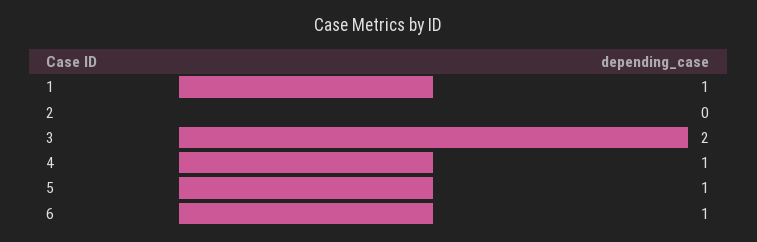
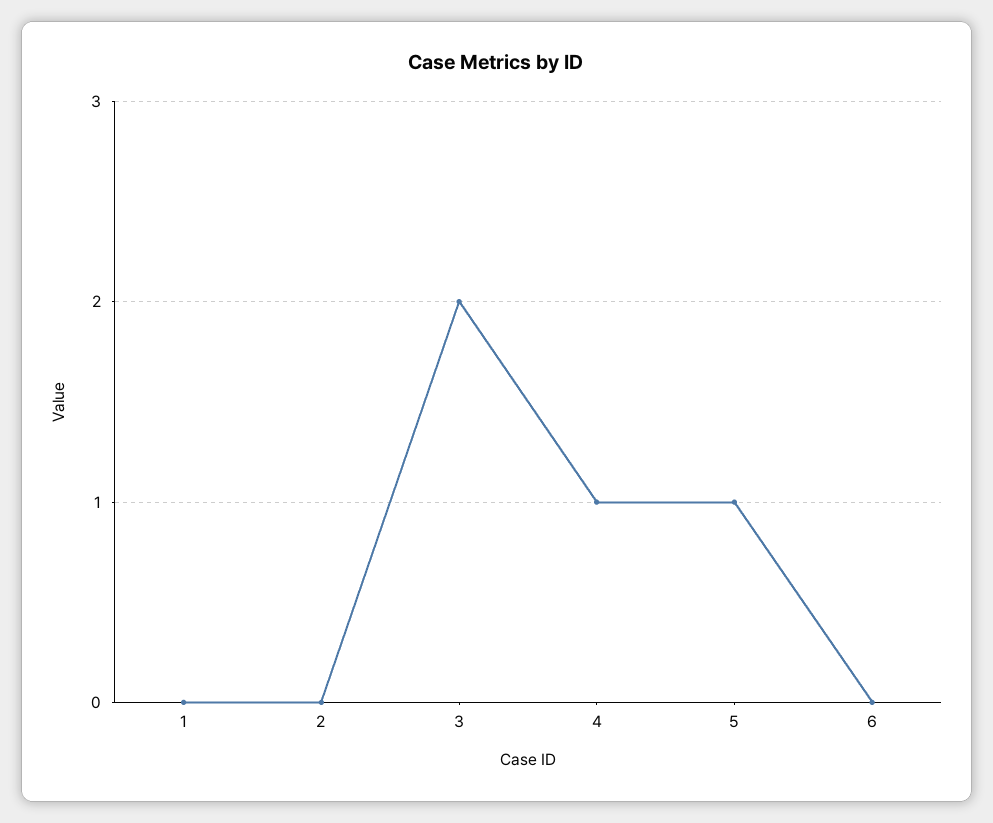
  {
-   "1": 1,
+   "1": 0,
    "2": 0,
    "3": 2,
    "4": 1,
    "5": 1,
-   "6": 1
+   "6": 0
  }

